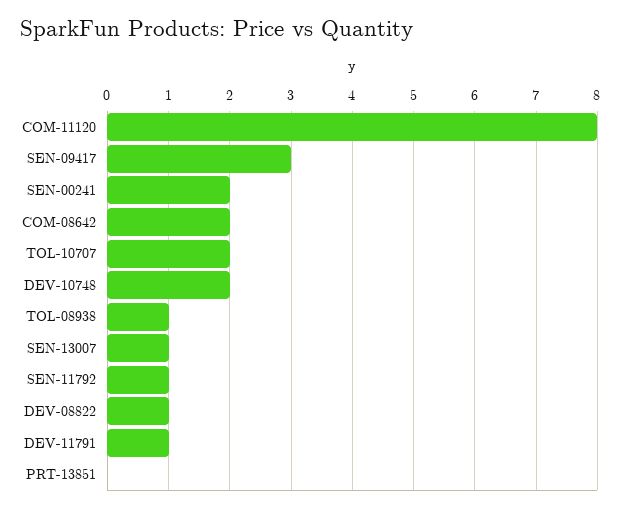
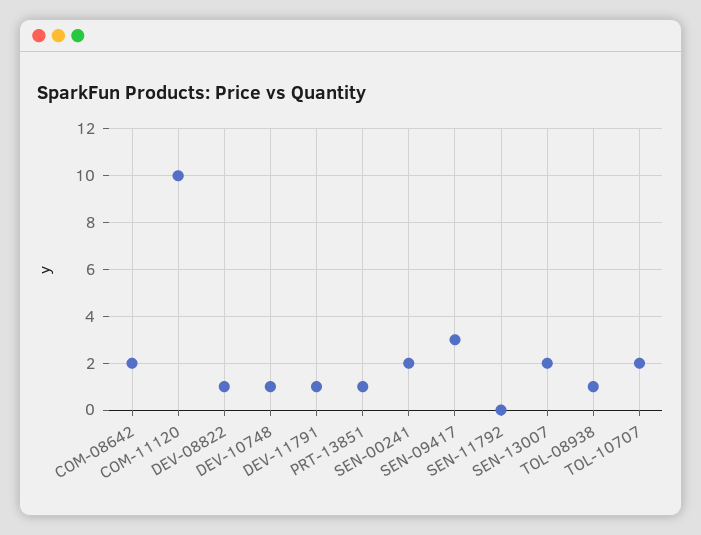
  {
-   "COM-11120": 8,
+   "COM-11120": 10,
    "SEN-09417": 3,
    "SEN-00241": 2,
    "COM-08642": 2,
    "TOL-10707": 2,
-   "DEV-10748": 2,
+   "DEV-10748": 1,
    "TOL-08938": 1,
-   "SEN-13007": 1,
+   "SEN-13007": 2,
-   "SEN-11792": 1,
+   "SEN-11792": 0,
    "DEV-08822": 1,
    "DEV-11791": 1,
-   "PRT-13851": 0
+   "PRT-13851": 1
  }

